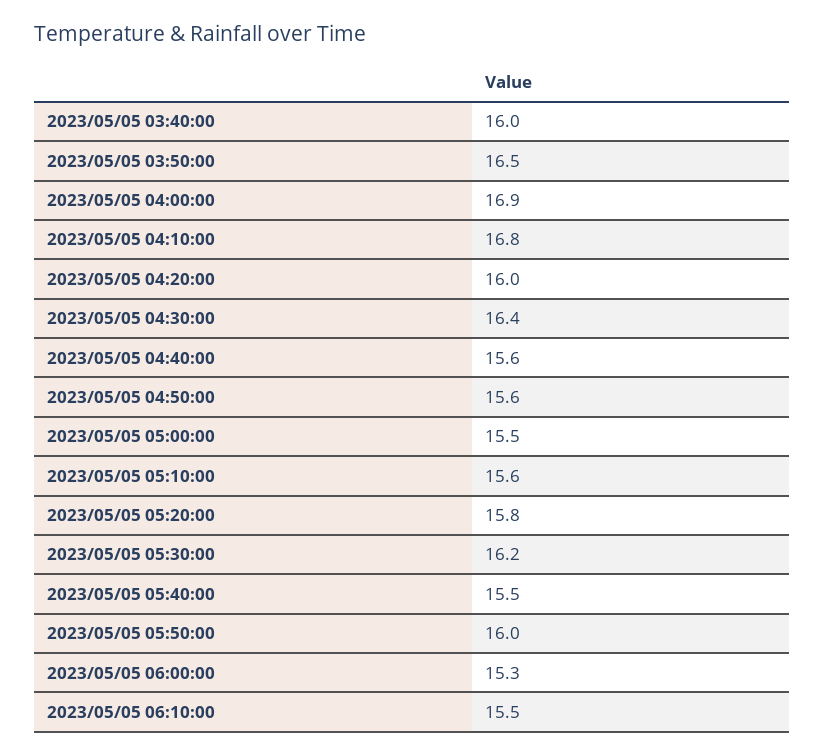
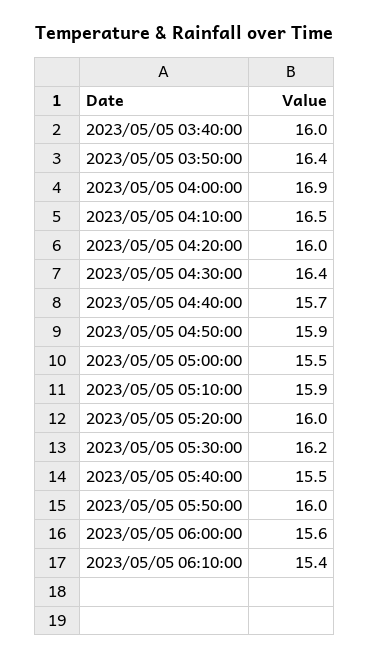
  {
    "2023/05/05 03:40:00": 16,
-   "2023/05/05 03:50:00": 16.5,
+   "2023/05/05 03:50:00": 16.4,
    "2023/05/05 04:00:00": 16.9,
-   "2023/05/05 04:10:00": 16.8,
+   "2023/05/05 04:10:00": 16.5,
    "2023/05/05 04:20:00": 16,
    "2023/05/05 04:30:00": 16.4,
-   "2023/05/05 04:40:00": 15.6,
+   "2023/05/05 04:40:00": 15.7,
-   "2023/05/05 04:50:00": 15.6,
+   "2023/05/05 04:50:00": 15.9,
    "2023/05/05 05:00:00": 15.5,
-   "2023/05/05 05:10:00": 15.6,
+   "2023/05/05 05:10:00": 15.9,
-   "2023/05/05 05:20:00": 15.8,
+   "2023/05/05 05:20:00": 16,
    "2023/05/05 05:30:00": 16.2,
    "2023/05/05 05:40:00": 15.5,
    "2023/05/05 05:50:00": 16,
-   "2023/05/05 06:00:00": 15.3,
+   "2023/05/05 06:00:00": 15.6,
-   "2023/05/05 06:10:00": 15.5
+   "2023/05/05 06:10:00": 15.4
  }

